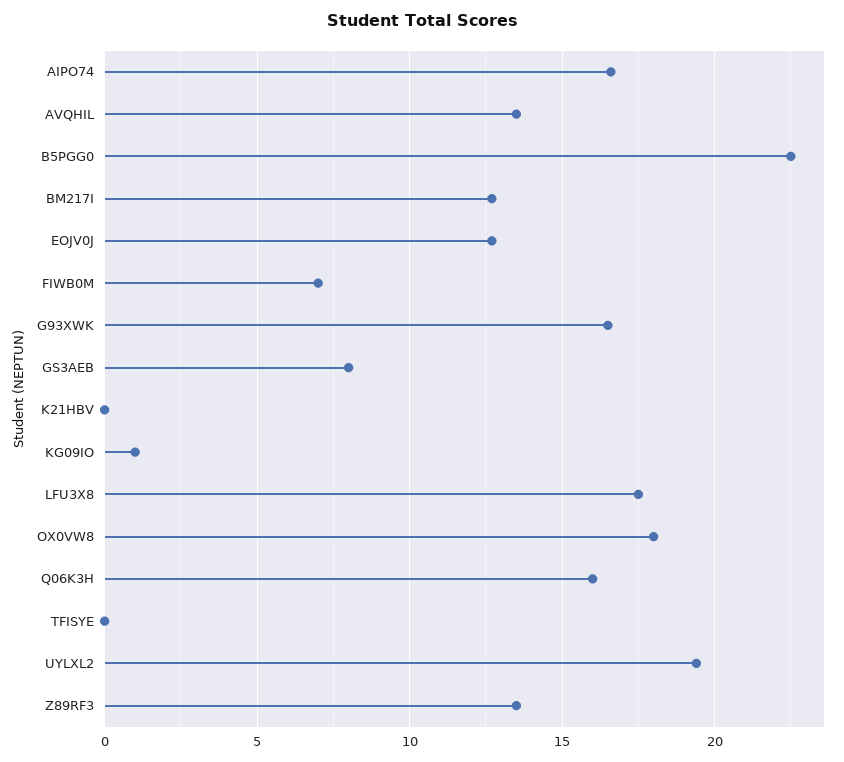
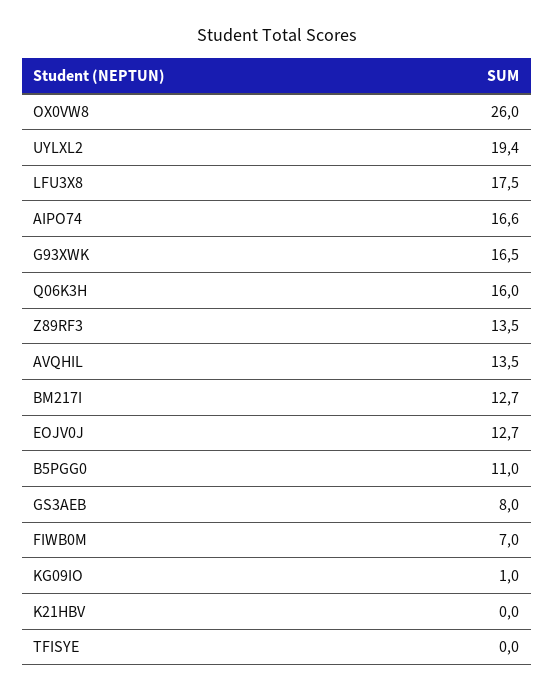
  {
    "AIPO74": 16.6,
    "AVQHIL": 13.5,
-   "B5PGG0": 22.5,
+   "B5PGG0": 11,
    "BM217I": 12.7,
    "EOJV0J": 12.7,
    "FIWB0M": 7,
    "G93XWK": 16.5,
    "GS3AEB": 8,
    "K21HBV": 0,
    "KG09IO": 1,
    "LFU3X8": 17.5,
-   "OX0VW8": 18,
+   "OX0VW8": 26,
    "Q06K3H": 16,
    "TFISYE": 0,
    "UYLXL2": 19.4,
    "Z89RF3": 13.5
  }

